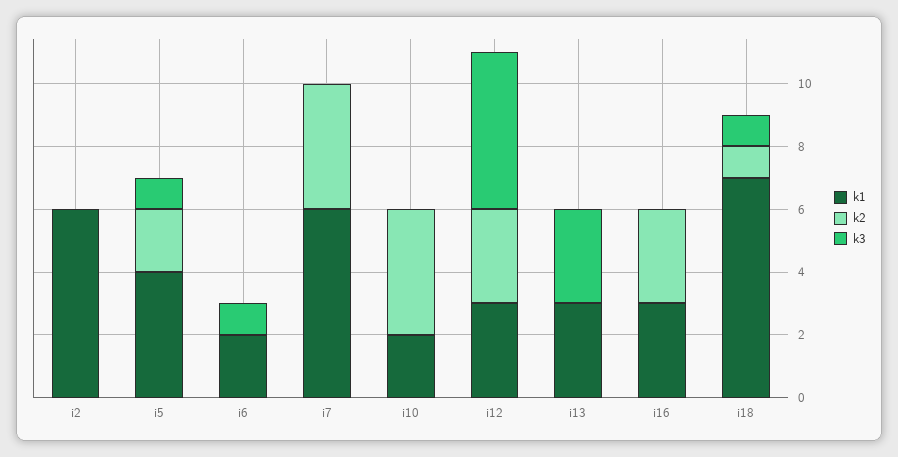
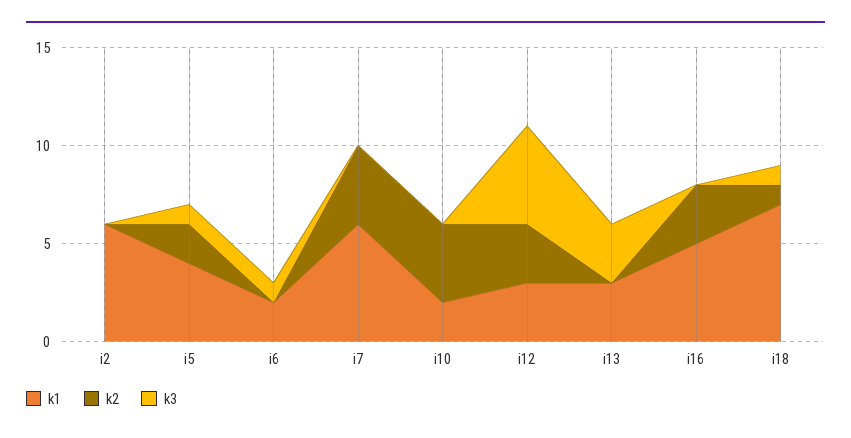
  {
    "k1": {
      "i2": 6,
      "i5": 4,
      "i6": 2,
      "i7": 6,
      "i10": 2,
      "i12": 3,
      "i13": 3,
-     "i16": 3,
+     "i16": 5,
      "i18": 7
    },
    "k2": {
      "i2": 0,
      "i5": 2,
      "i6": 0,
      "i7": 4,
      "i10": 4,
      "i12": 3,
      "i13": 0,
      "i16": 3,
      "i18": 1
    },
    "k3": {
      "i2": 0,
      "i5": 1,
      "i6": 1,
      "i7": 0,
      "i10": 0,
      "i12": 5,
      "i13": 3,
      "i16": 0,
      "i18": 1
    }
  }

